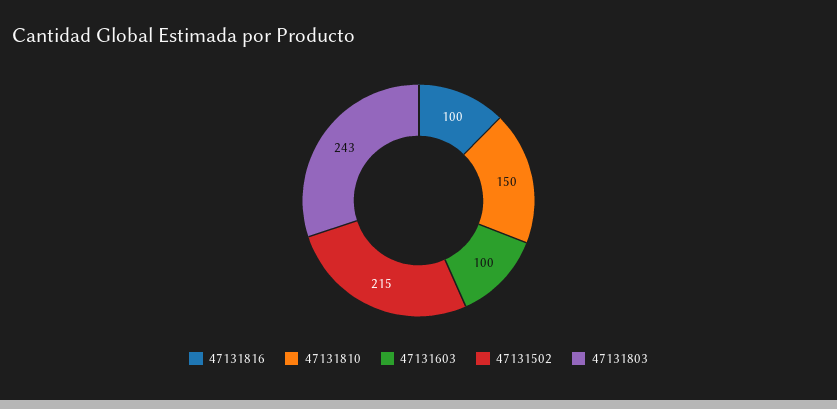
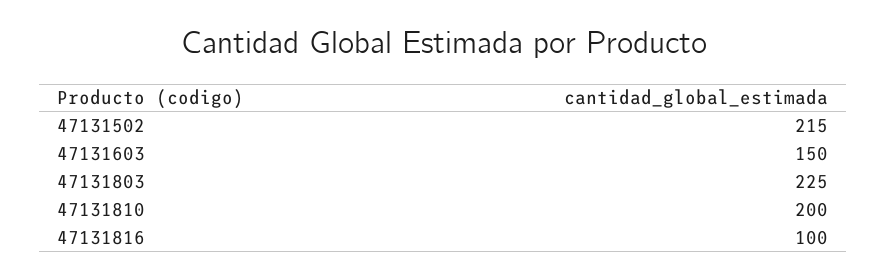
  {
    "47131816": 100,
-   "47131810": 150,
+   "47131810": 200,
-   "47131603": 100,
+   "47131603": 150,
    "47131502": 215,
-   "47131803": 243
+   "47131803": 225
  }

